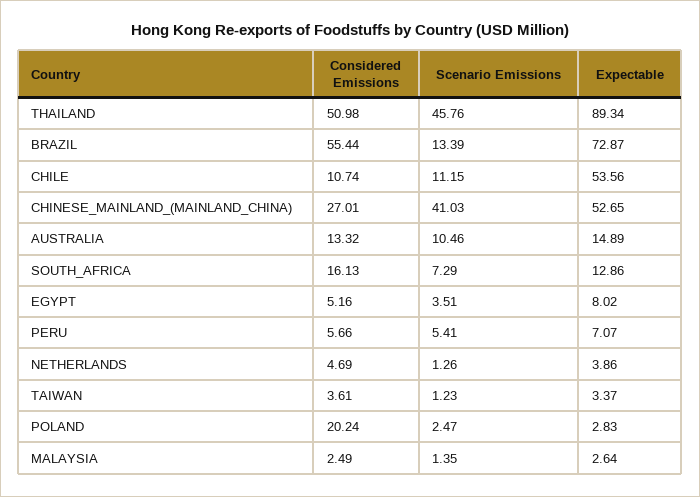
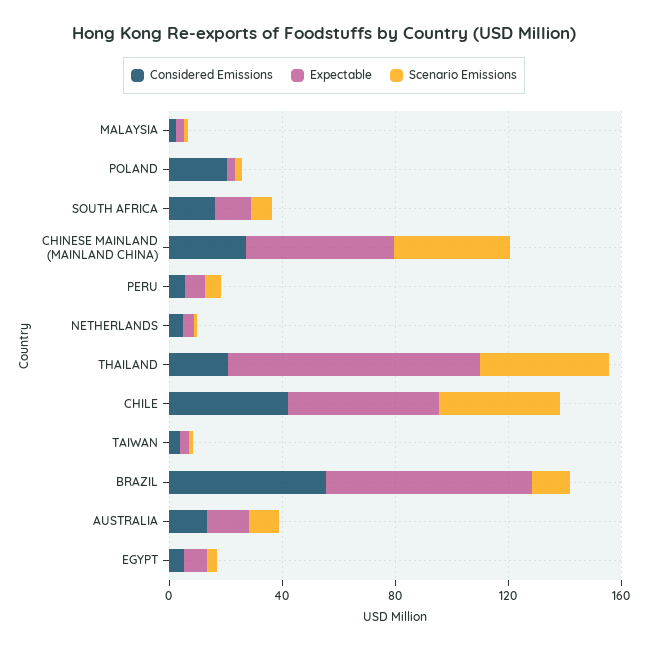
  {
    "Considered Emissions": {
-     "THAILAND": 50.98,
+     "THAILAND": 20,
      "BRAZIL": 55.44,
-     "CHILE": 10.74,
+     "CHILE": 40,
      "CHINESE_MAINLAND_(MAINLAND_CHINA)": 27.01,
      "AUSTRALIA": 13.32,
      "SOUTH_AFRICA": 16.13,
      "EGYPT": 5.16,
      "PERU": 5.66,
      "NETHERLANDS": 4.69,
      "TAIWAN": 3.61,
      "POLAND": 20.24,
      "MALAYSIA": 2.49
    },
    "Scenario Emissions": {
      "THAILAND": 45.76,
      "BRAZIL": 13.39,
-     "CHILE": 11.15,
+     "CHILE": 40,
      "CHINESE_MAINLAND_(MAINLAND_CHINA)": 41.03,
      "AUSTRALIA": 10.46,
      "SOUTH_AFRICA": 7.29,
      "EGYPT": 3.51,
      "PERU": 5.41,
      "NETHERLANDS": 1.26,
      "TAIWAN": 1.23,
      "POLAND": 2.47,
      "MALAYSIA": 1.35
    },
    "Expectable": {
      "THAILAND": 89.34,
      "BRAZIL": 72.87,
      "CHILE": 53.56,
      "CHINESE_MAINLAND_(MAINLAND_CHINA)": 52.65,
      "AUSTRALIA": 14.89,
      "SOUTH_AFRICA": 12.86,
      "EGYPT": 8.02,
      "PERU": 7.07,
      "NETHERLANDS": 3.86,
      "TAIWAN": 3.37,
      "POLAND": 2.83,
      "MALAYSIA": 2.64
    }
  }

